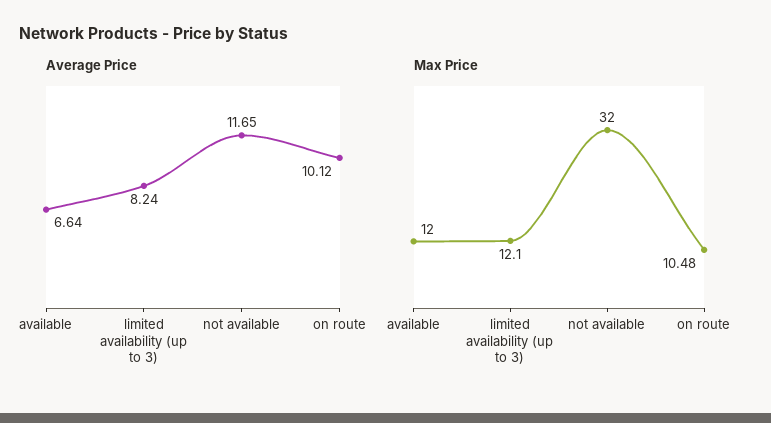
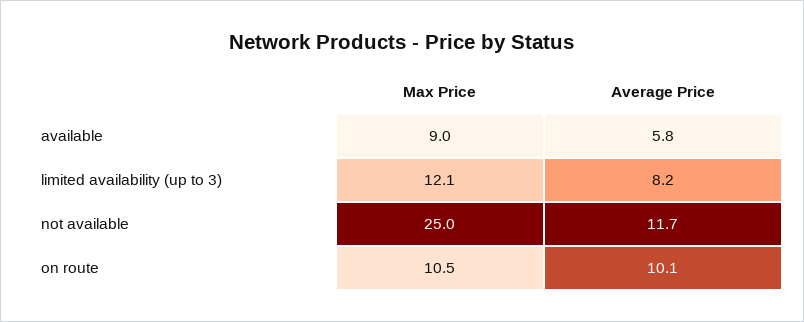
  {
    "Average Price": {
-     "available": 6.64,
+     "available": 5.8,
      "limited availability (up to 3)": 8.24,
      "not available": 11.65,
      "on route": 10.12
    },
    "Max Price": {
-     "available": 12,
+     "available": 9,
      "limited availability (up to 3)": 12.1,
-     "not available": 32,
+     "not available": 25,
      "on route": 10.48
    }
  }

